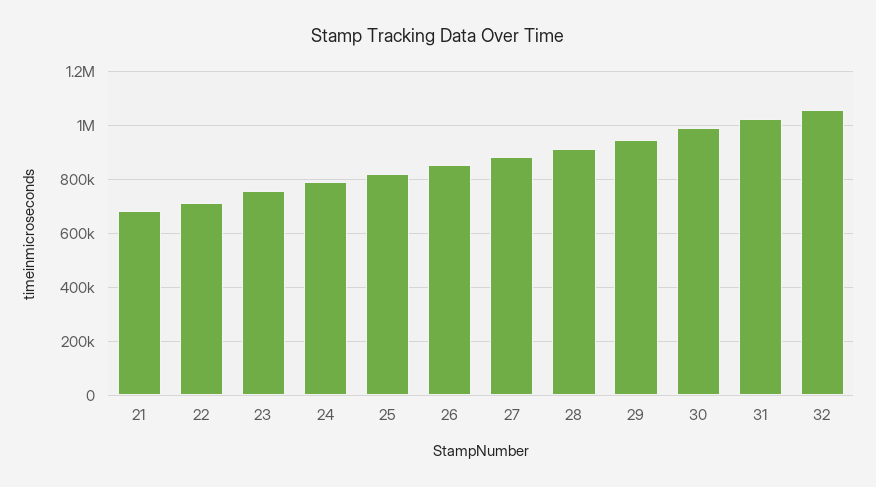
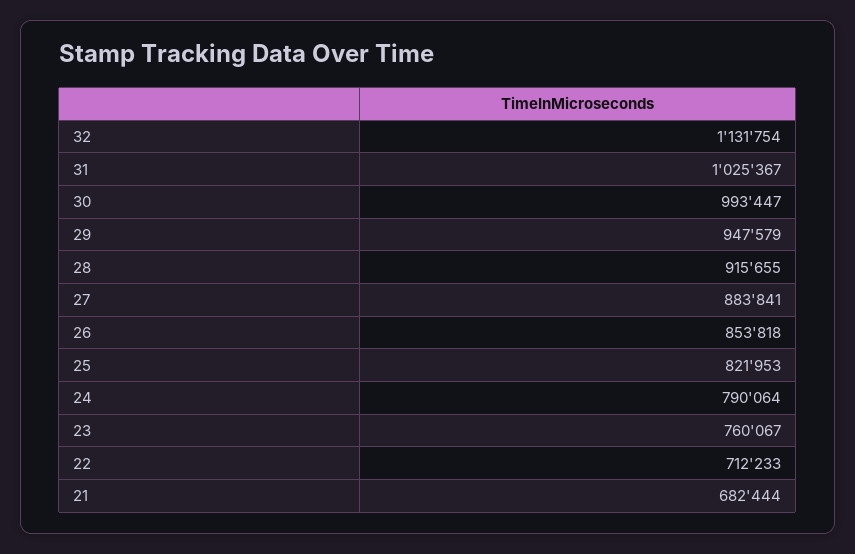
  {
    "21": 682444,
    "22": 712233,
    "23": 760067,
    "24": 790064,
    "25": 821953,
    "26": 853818,
    "27": 883841,
    "28": 915655,
    "29": 947579,
    "30": 993447,
    "31": 1025367,
-   "32": 1050000
+   "32": 1131754
  }

